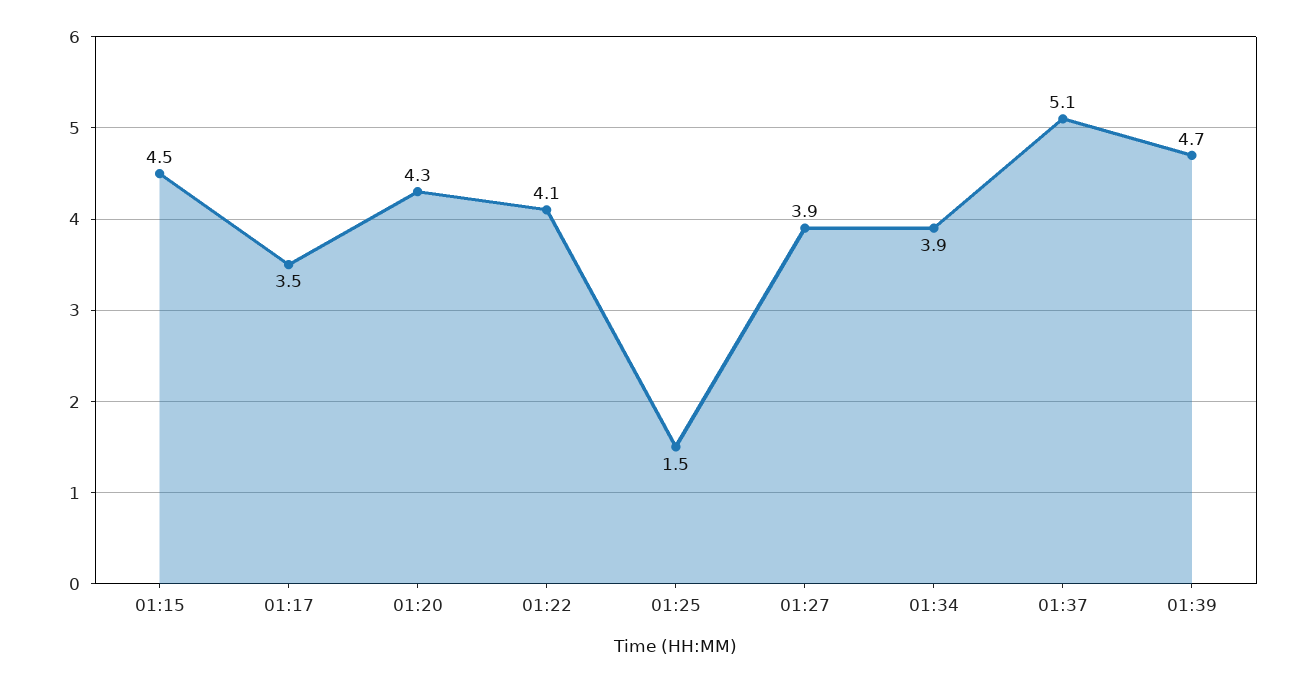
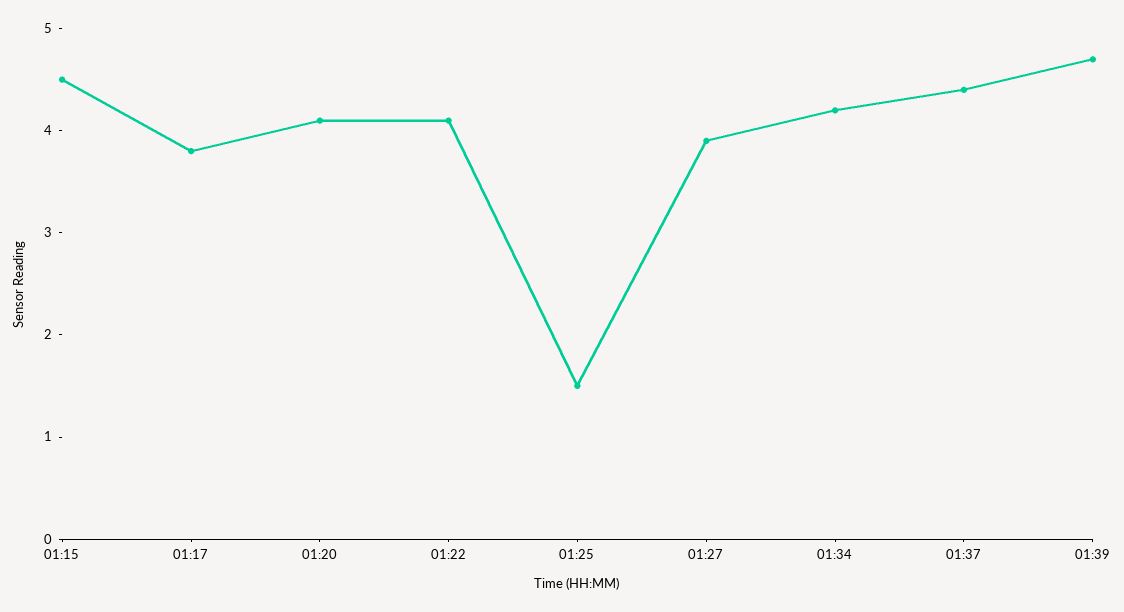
  {
    "01:15": 4.5,
-   "01:17": 3.5,
+   "01:17": 3.8,
-   "01:20": 4.3,
+   "01:20": 4.1,
    "01:22": 4.1,
    "01:25": 1.5,
    "01:27": 3.9,
-   "01:34": 3.9,
+   "01:34": 4.2,
-   "01:37": 5.1,
+   "01:37": 4.4,
    "01:39": 4.7
  }

